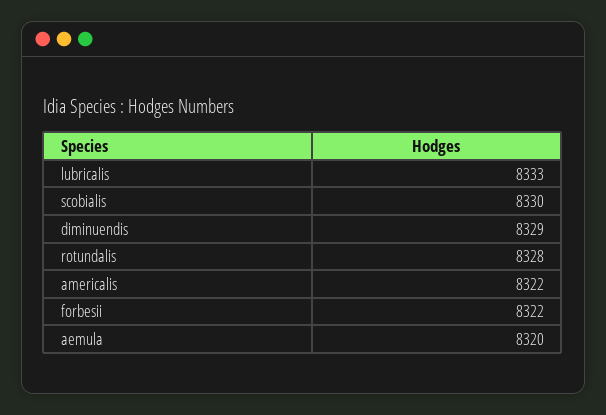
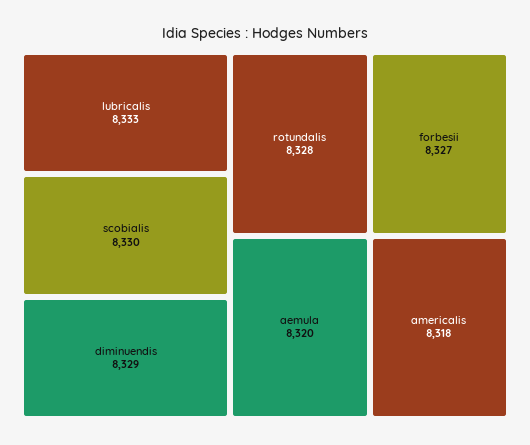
  {
    "lubricalis": 8333,
    "scobialis": 8330,
    "diminuendis": 8329,
    "rotundalis": 8328,
-   "americalis": 8322,
+   "americalis": 8318,
-   "forbesii": 8322,
+   "forbesii": 8327,
    "aemula": 8320
  }

